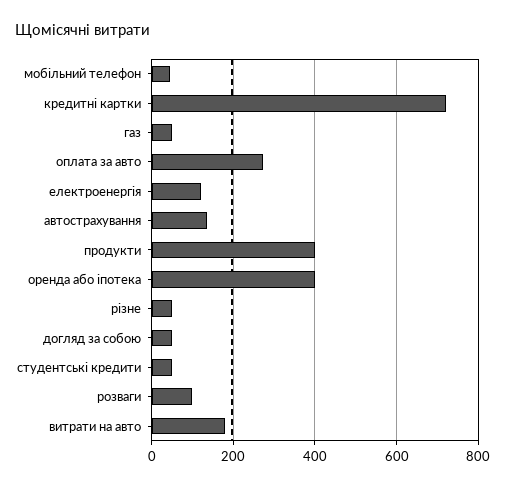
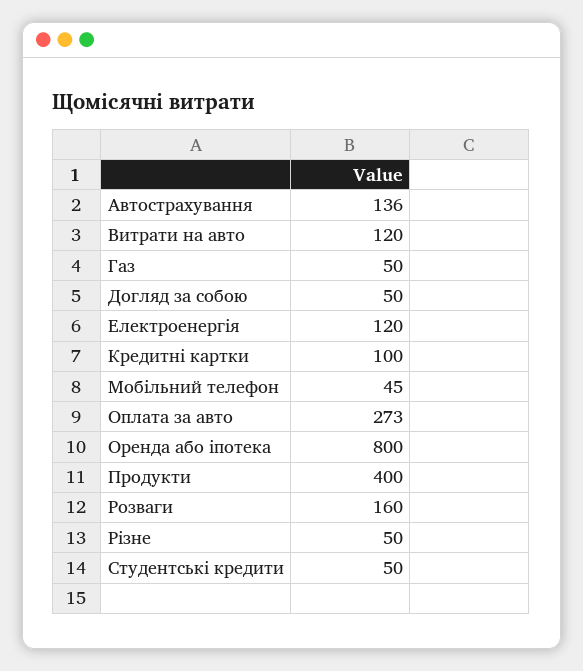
  {
    "мобільний телефон": 45,
-   "кредитні картки": 720,
+   "кредитні картки": 100,
    "газ": 50,
    "оплата за авто": 273,
    "електроенергія": 120,
    "автострахування": 136,
    "продукти": 400,
-   "оренда або іпотека": 400,
+   "оренда або іпотека": 800,
    "різне": 50,
    "догляд за собою": 50,
    "студентські кредити": 50,
-   "розваги": 100,
+   "розваги": 160,
-   "витрати на авто": 180
+   "витрати на авто": 120
  }

